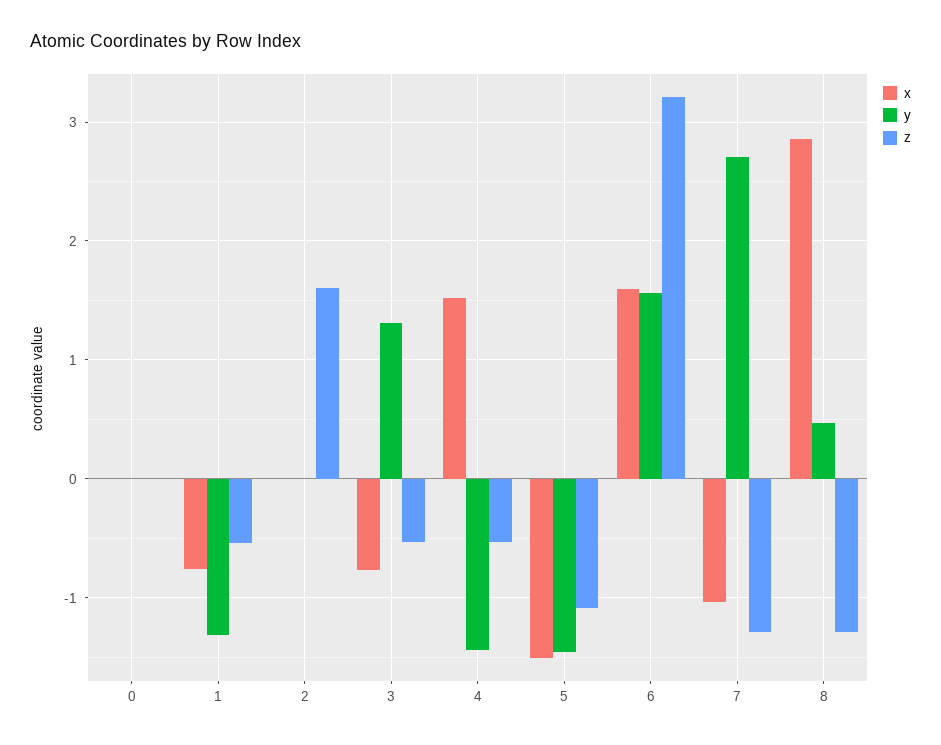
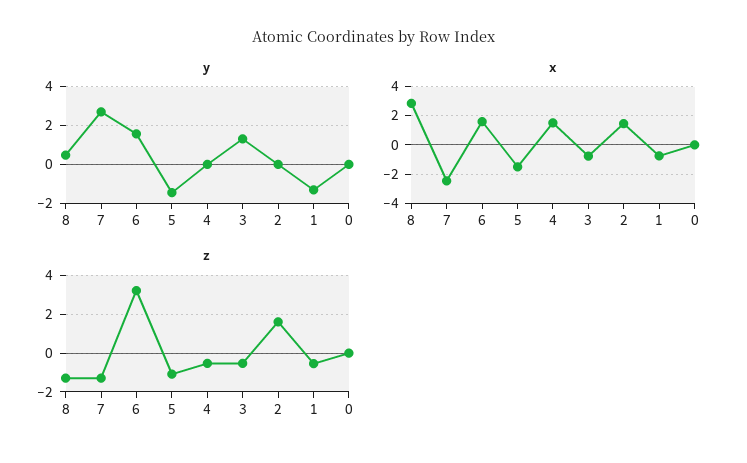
  {
    "x": {
      "0": 0,
      "1": -0.8,
-     "2": 0,
+     "2": 1.5,
      "3": -0.8,
      "4": 1.5,
      "5": -1.5,
      "6": 1.6,
-     "7": -1,
+     "7": -2.5,
      "8": 2.9
    },
    "y": {
      "0": 0,
      "1": -1.3,
      "2": 0,
      "3": 1.3,
-     "4": -1.4,
+     "4": 0,
      "5": -1.5,
      "6": 1.6,
      "7": 2.7,
      "8": 0.5
    },
    "z": {
      "0": 0,
      "1": -0.5,
      "2": 1.6,
      "3": -0.5,
      "4": -0.5,
      "5": -1.1,
      "6": 3.2,
      "7": -1.3,
      "8": -1.3
    }
  }

